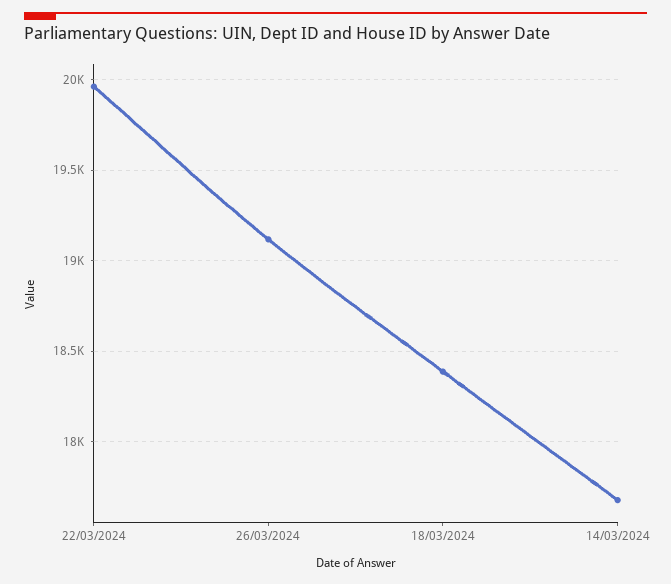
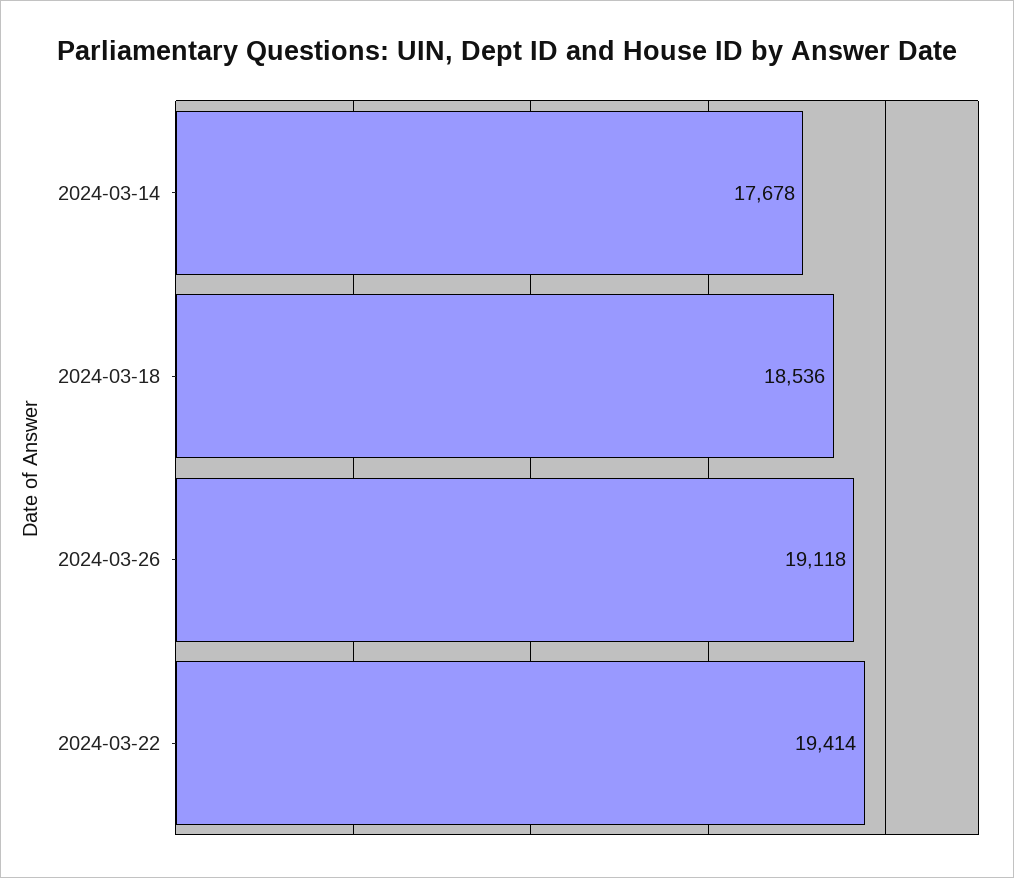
  {
-   "22/03/2024": 19950,
+   "22/03/2024": 19414,
    "26/03/2024": 19118,
-   "18/03/2024": 18400,
+   "18/03/2024": 18536,
    "14/03/2024": 17678
  }

